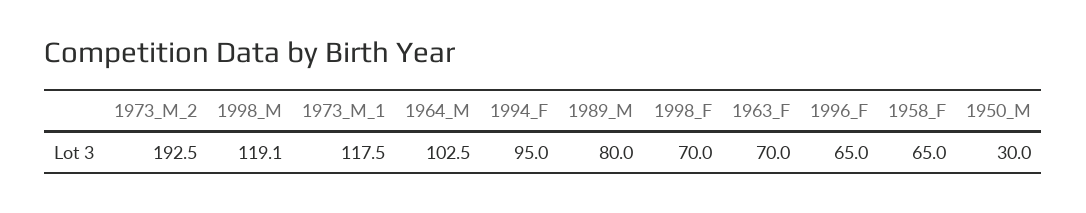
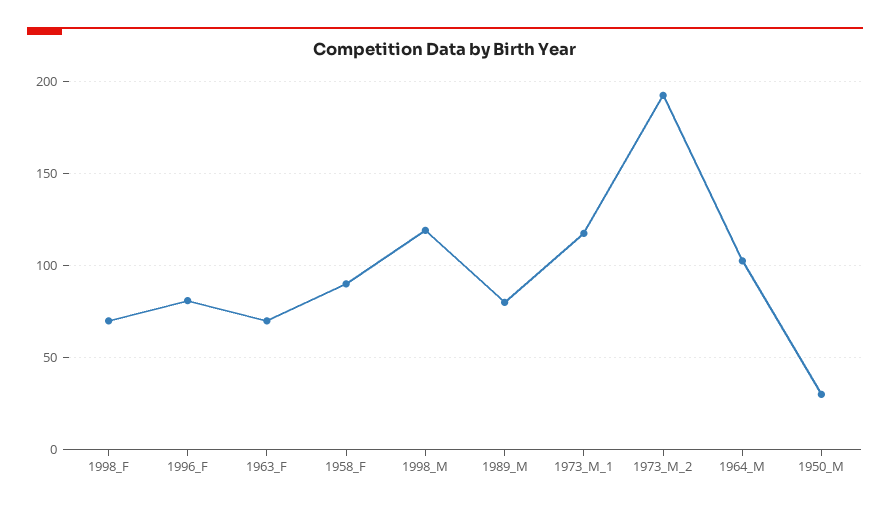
  {
    "1973_M_2": 192.5,
    "1998_M": 119.1,
    "1973_M_1": 117.5,
    "1964_M": 102.5,
-   "1994_F": 95,
    "1989_M": 80,
    "1998_F": 70,
    "1963_F": 70,
-   "1996_F": 65,
+   "1996_F": 80,
-   "1958_F": 65,
+   "1958_F": 90,
    "1950_M": 30
  }

